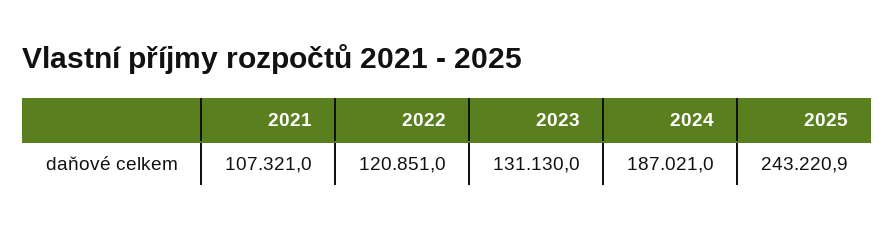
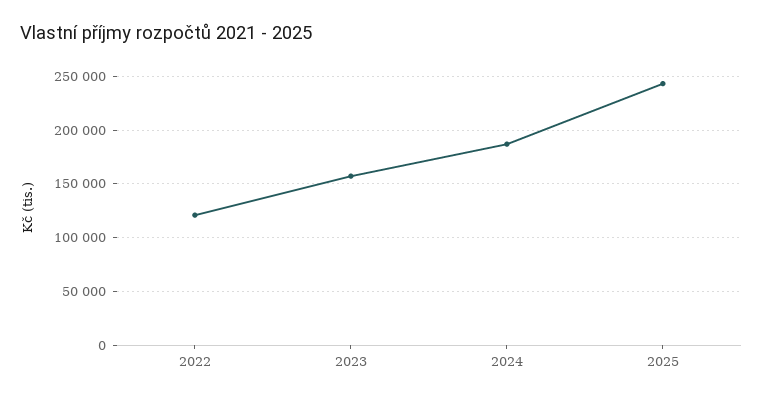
  {
-   "2021": 107321,
    "2022": 120851,
-   "2023": 131130,
+   "2023": 160000,
    "2024": 187021,
    "2025": 243220.9
  }

